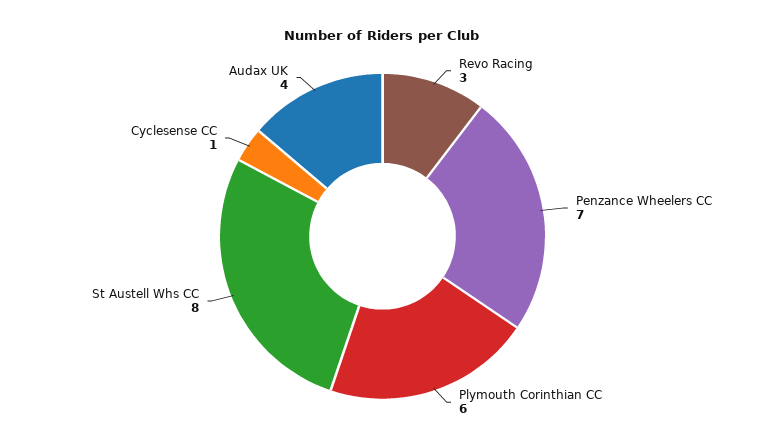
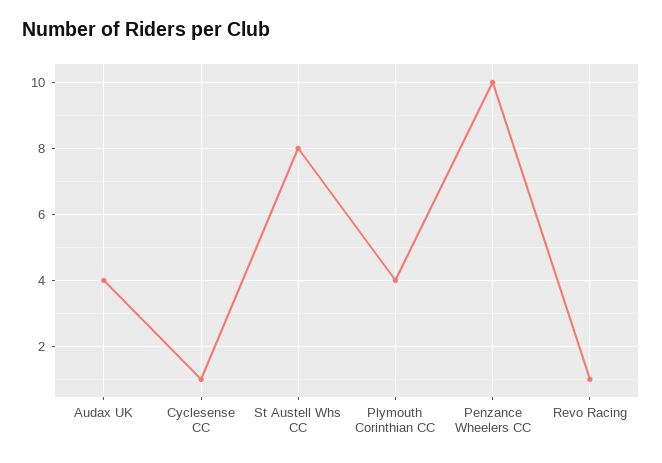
  {
-   "Revo Racing": 3,
+   "Revo Racing": 1,
-   "Penzance Wheelers CC": 7,
+   "Penzance Wheelers CC": 10,
-   "Plymouth Corinthian CC": 6,
+   "Plymouth Corinthian CC": 4,
    "St Austell Whs CC": 8,
    "Cyclesense CC": 1,
    "Audax UK": 4
  }

